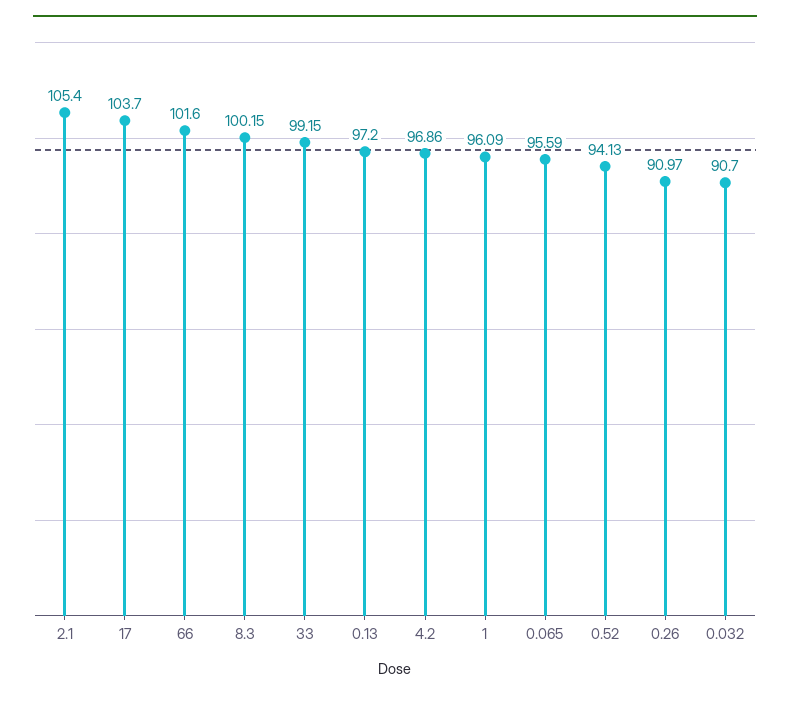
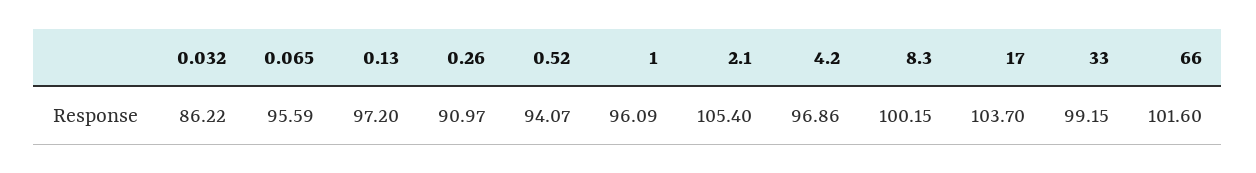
  {
    "2.1": 105.4,
    "17": 103.7,
    "66": 101.6,
    "8.3": 100.15,
    "33": 99.15,
    "0.13": 97.2,
    "4.2": 96.86,
    "1": 96.09,
    "0.065": 95.59,
-   "0.52": 94.13,
+   "0.52": 94.07,
    "0.26": 90.97,
-   "0.032": 90.7
+   "0.032": 86.22
  }

